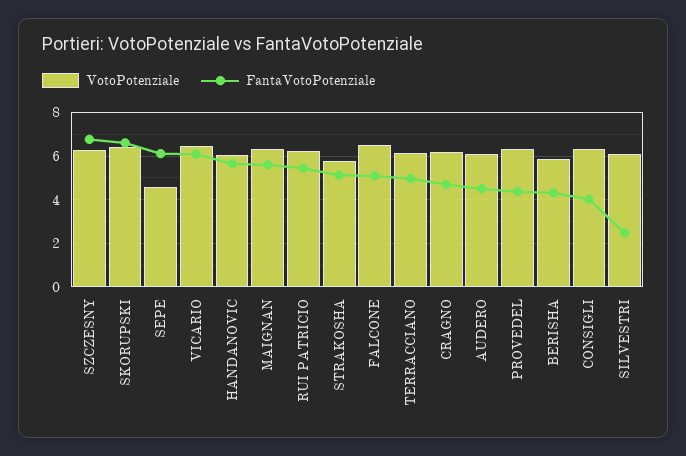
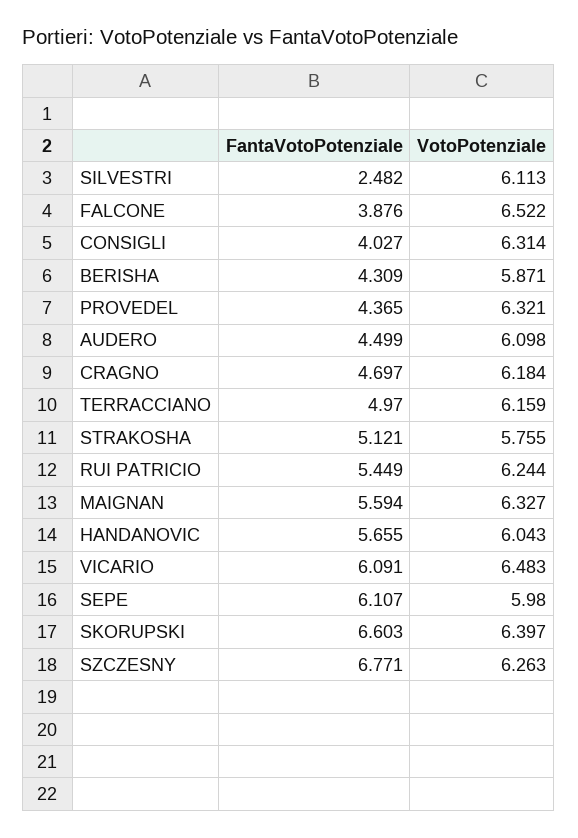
  {
    "VotoPotenziale": {
      "SZCZESNY": 6.263,
      "SKORUPSKI": 6.397,
-     "SEPE": 4.5,
+     "SEPE": 5.98,
      "VICARIO": 6.483,
      "HANDANOVIC": 6.043,
      "MAIGNAN": 6.327,
      "RUI PATRICIO": 6.244,
      "STRAKOSHA": 5.755,
      "FALCONE": 6.522,
      "TERRACCIANO": 6.159,
      "CRAGNO": 6.184,
      "AUDERO": 6.098,
      "PROVEDEL": 6.321,
      "BERISHA": 5.871,
      "CONSIGLI": 6.314,
      "SILVESTRI": 6.113
    },
    "FantaVotoPotenziale": {
      "SZCZESNY": 6.771,
      "SKORUPSKI": 6.603,
      "SEPE": 6.107,
      "VICARIO": 6.091,
      "HANDANOVIC": 5.655,
      "MAIGNAN": 5.594,
      "RUI PATRICIO": 5.449,
      "STRAKOSHA": 5.121,
-     "FALCONE": 5,
+     "FALCONE": 3.876,
      "TERRACCIANO": 4.97,
      "CRAGNO": 4.697,
      "AUDERO": 4.499,
      "PROVEDEL": 4.365,
      "BERISHA": 4.309,
      "CONSIGLI": 4.027,
      "SILVESTRI": 2.482
    }
  }

